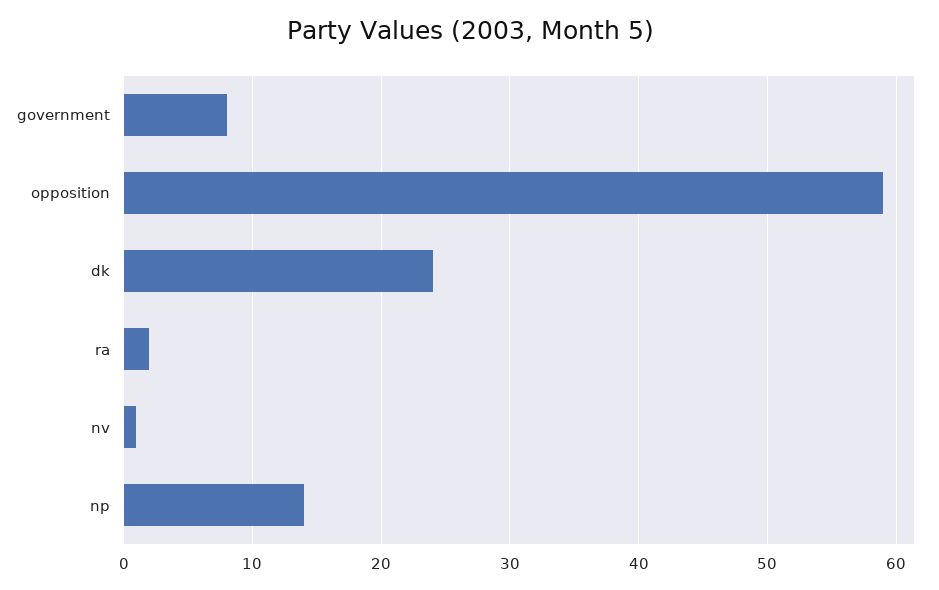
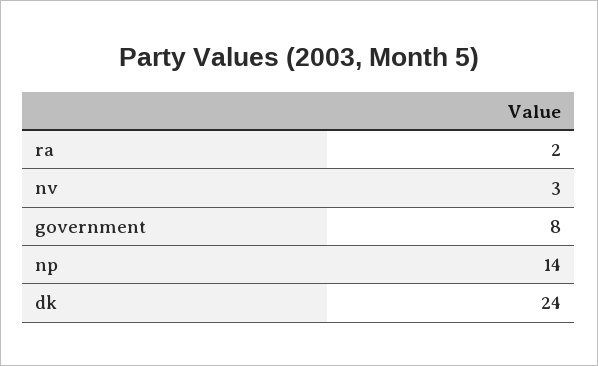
  {
    "government": 8,
-   "opposition": 59,
    "dk": 24,
    "ra": 2,
-   "nv": 1,
+   "nv": 3,
    "np": 14
  }

